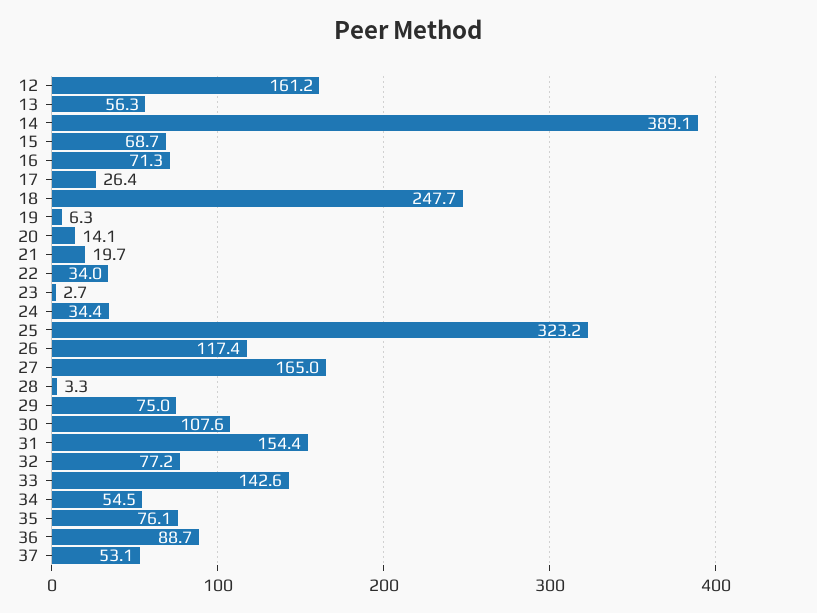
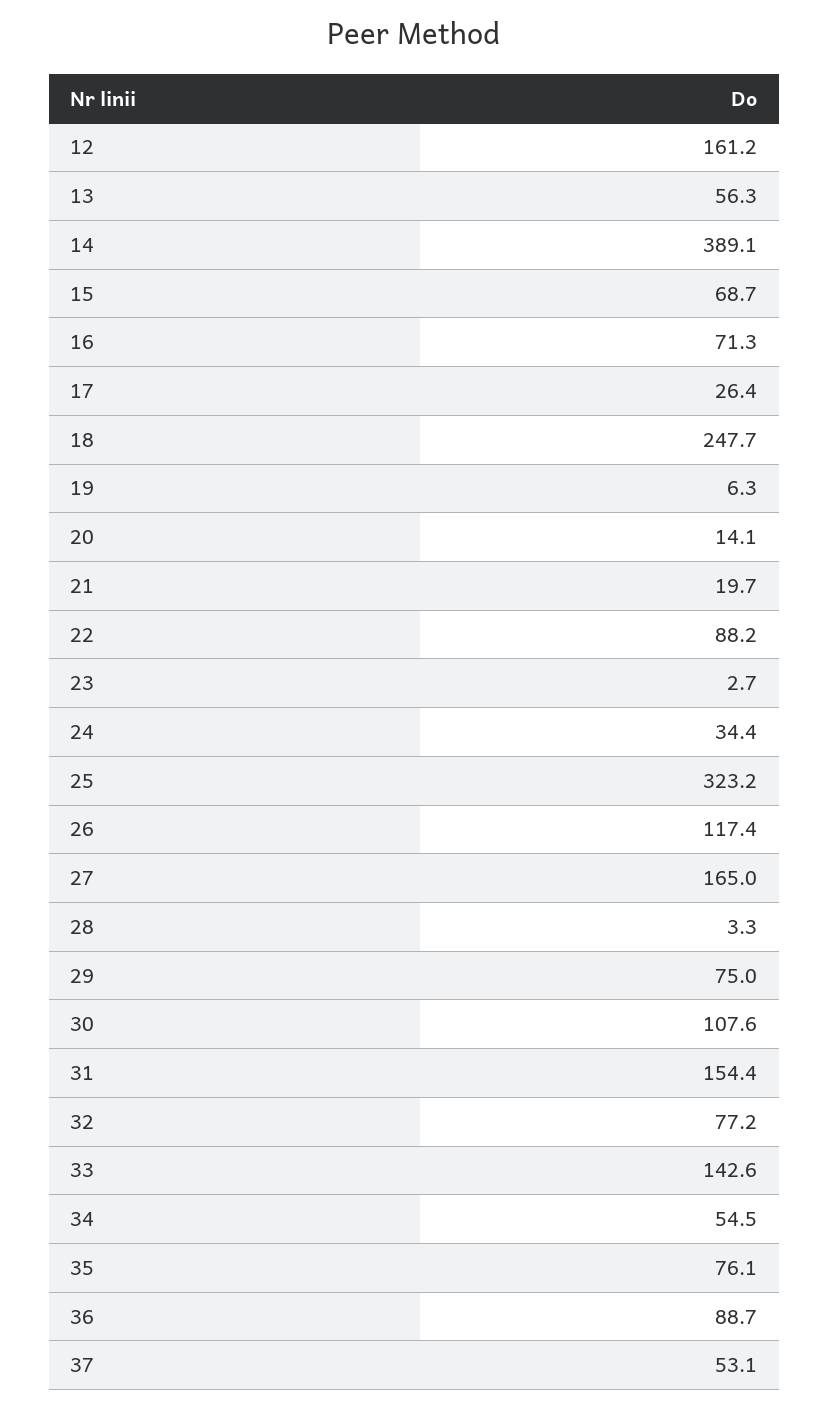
  {
    "12": 161.2,
    "13": 56.3,
    "14": 389.1,
    "15": 68.7,
    "16": 71.3,
    "17": 26.4,
    "18": 247.7,
    "19": 6.3,
    "20": 14.1,
    "21": 19.7,
-   "22": 34,
+   "22": 88.2,
    "23": 2.7,
    "24": 34.4,
    "25": 323.2,
    "26": 117.4,
    "27": 165,
    "28": 3.3,
    "29": 75,
    "30": 107.6,
    "31": 154.4,
    "32": 77.2,
    "33": 142.6,
    "34": 54.5,
    "35": 76.1,
    "36": 88.7,
    "37": 53.1
  }

